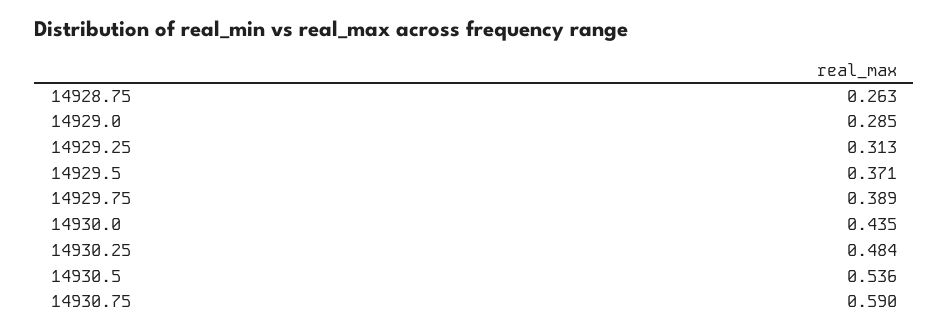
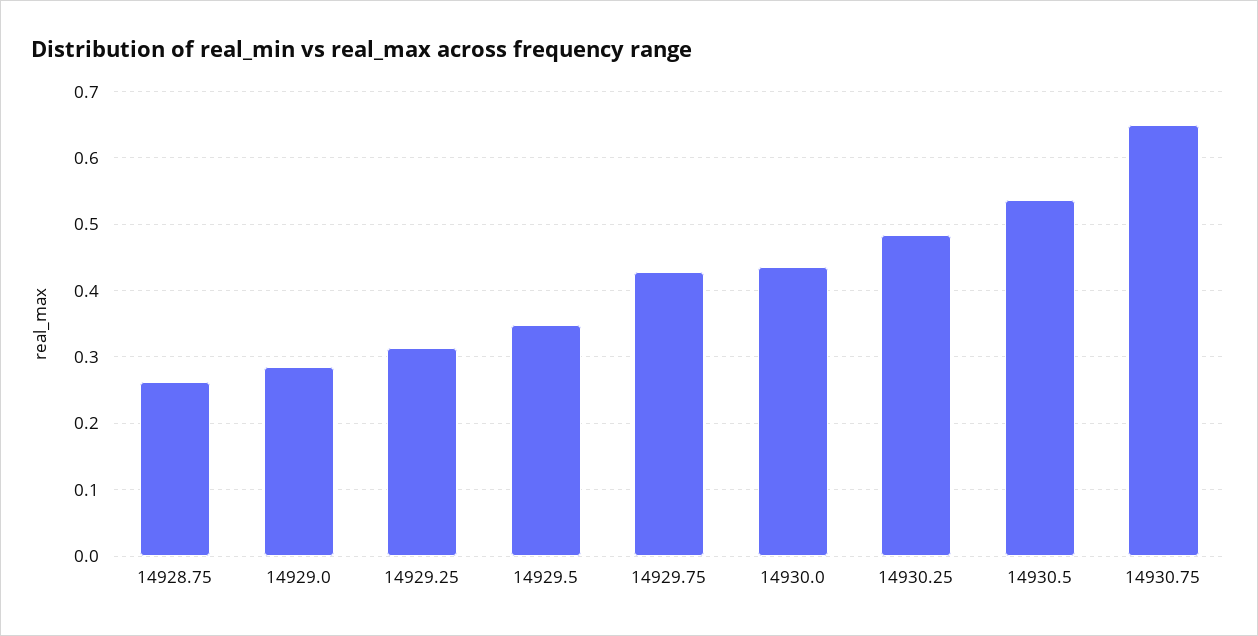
  {
    "14928.75": 0.263,
    "14929.0": 0.285,
    "14929.25": 0.313,
-   "14929.5": 0.371,
+   "14929.5": 0.35,
-   "14929.75": 0.389,
+   "14929.75": 0.43,
    "14930.0": 0.435,
    "14930.25": 0.484,
    "14930.5": 0.536,
-   "14930.75": 0.59
+   "14930.75": 0.65
  }

